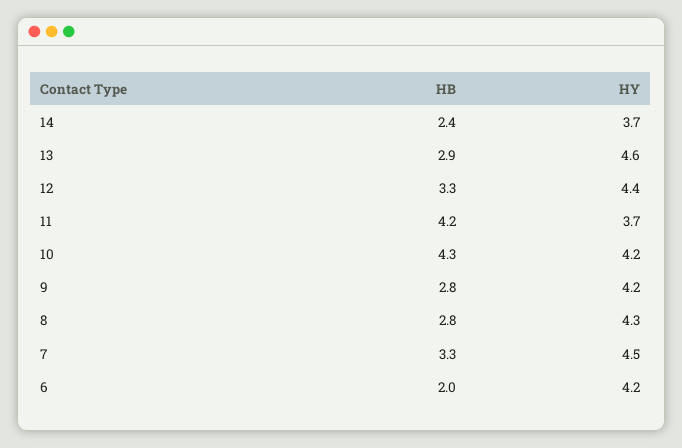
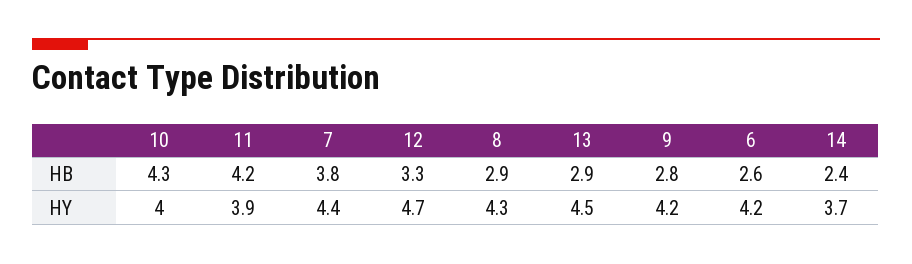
  {
    "HB": {
      "14": 2.4,
      "13": 2.9,
      "12": 3.3,
      "11": 4.2,
      "10": 4.3,
      "9": 2.8,
-     "8": 2.8,
+     "8": 2.9,
-     "7": 3.3,
+     "7": 3.8,
-     "6": 2
+     "6": 2.6
    },
    "HY": {
      "14": 3.7,
-     "13": 4.6,
+     "13": 4.5,
-     "12": 4.4,
+     "12": 4.7,
-     "11": 3.7,
+     "11": 3.9,
-     "10": 4.2,
+     "10": 4,
      "9": 4.2,
      "8": 4.3,
-     "7": 4.5,
+     "7": 4.4,
      "6": 4.2
    }
  }

